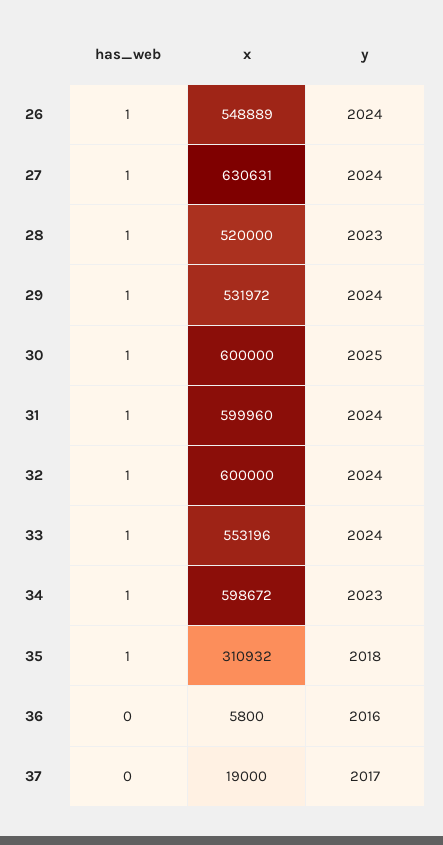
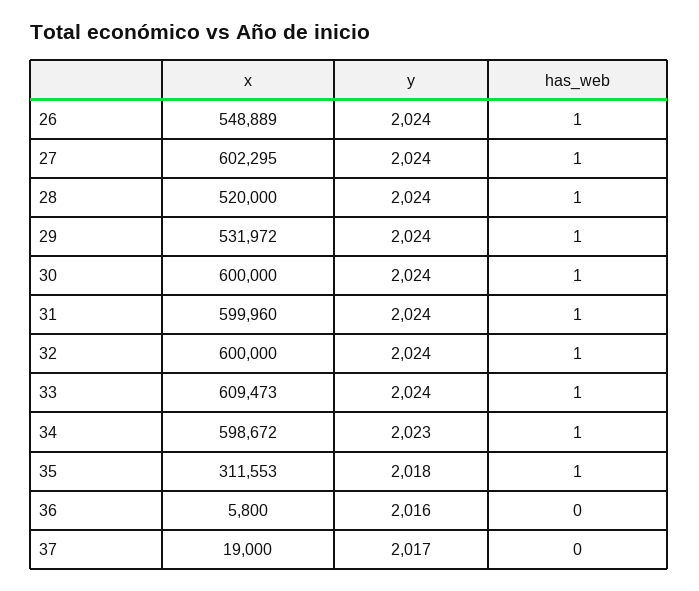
  {
    "has_web": {
      "26": 1,
      "27": 1,
      "28": 1,
      "29": 1,
      "30": 1,
      "31": 1,
      "32": 1,
      "33": 1,
      "34": 1,
      "35": 1,
      "36": 0,
      "37": 0
    },
    "x": {
      "26": 548889,
-     "27": 630631,
+     "27": 602295,
      "28": 520000,
      "29": 531972,
      "30": 600000,
      "31": 599960,
      "32": 600000,
-     "33": 553196,
+     "33": 609473,
      "34": 598672,
-     "35": 310932,
+     "35": 311553,
      "36": 5800,
      "37": 19000
    },
    "y": {
      "26": 2024,
      "27": 2024,
-     "28": 2023,
+     "28": 2024,
      "29": 2024,
-     "30": 2025,
+     "30": 2024,
      "31": 2024,
      "32": 2024,
      "33": 2024,
      "34": 2023,
      "35": 2018,
      "36": 2016,
      "37": 2017
    }
  }

